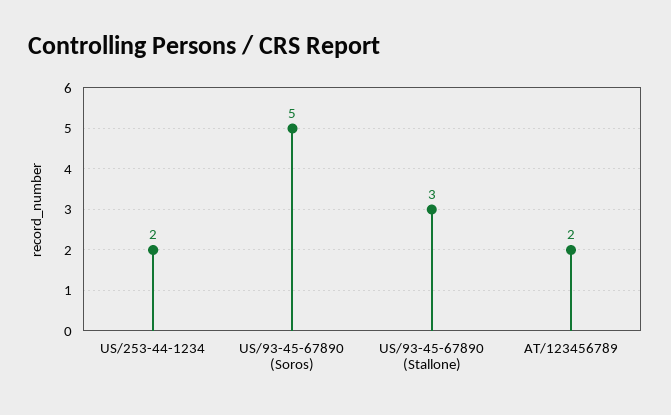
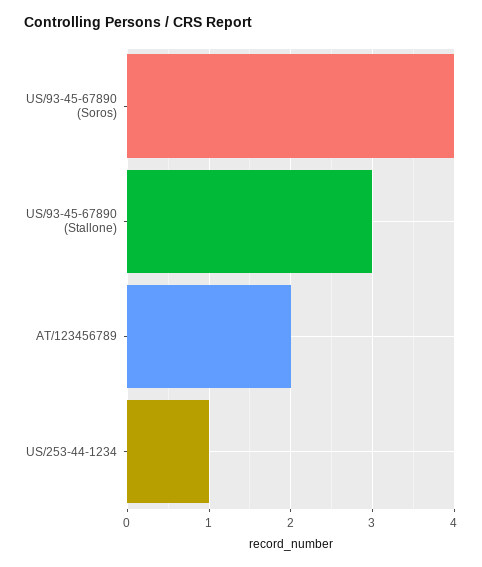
  {
-   "US/253-44-1234": 2,
+   "US/253-44-1234": 1,
-   "US/93-45-67890 (Soros)": 5,
+   "US/93-45-67890 (Soros)": 4,
    "US/93-45-67890 (Stallone)": 3,
    "AT/123456789": 2
  }

